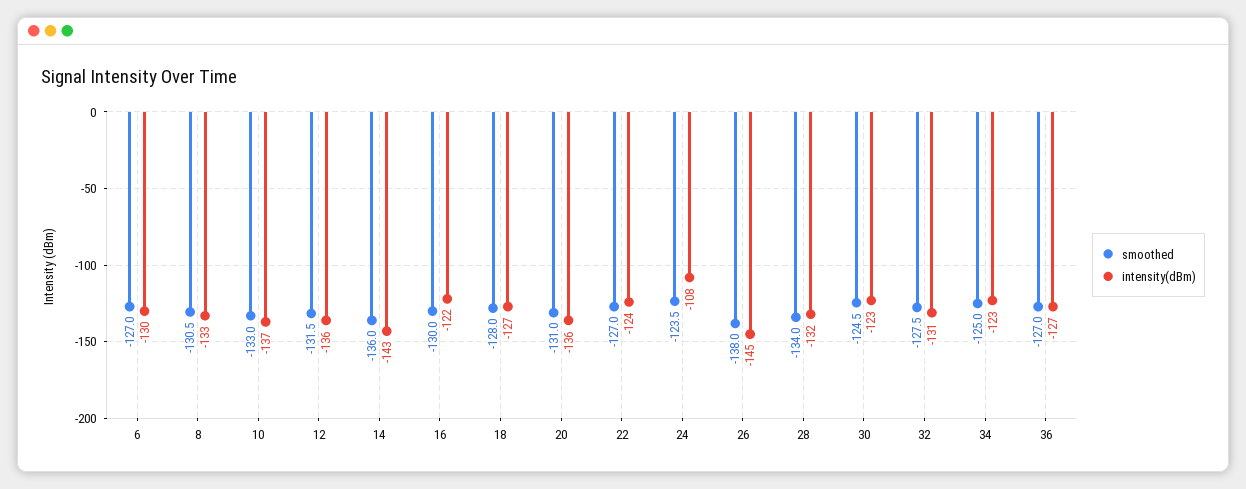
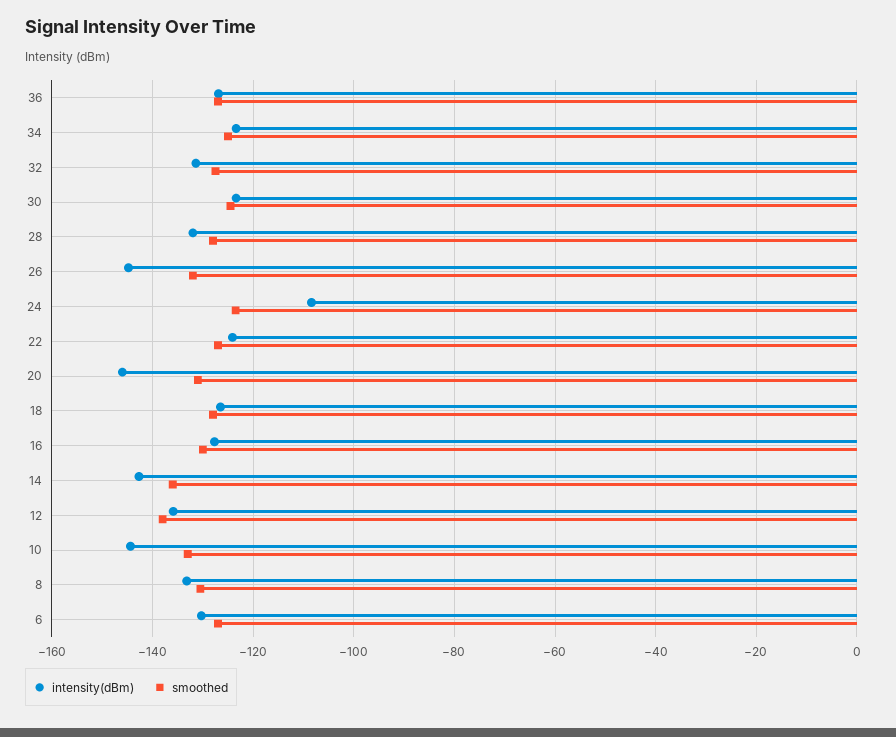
  {
    "smoothed": {
      "6": -127,
      "8": -130.5,
      "10": -133,
-     "12": -131.5,
+     "12": -138,
      "14": -136,
      "16": -130,
      "18": -128,
      "20": -131,
      "22": -127,
      "24": -123.5,
-     "26": -138,
+     "26": -132,
-     "28": -134,
+     "28": -128,
      "30": -124.5,
      "32": -127.5,
      "34": -125,
      "36": -127
    },
    "intensity(dBm)": {
      "6": -130,
      "8": -133,
-     "10": -137,
+     "10": -144,
      "12": -136,
      "14": -143,
-     "16": -122,
+     "16": -128,
      "18": -127,
-     "20": -136,
+     "20": -146,
      "22": -124,
      "24": -108,
      "26": -145,
      "28": -132,
      "30": -123,
      "32": -131,
      "34": -123,
      "36": -127
    }
  }

